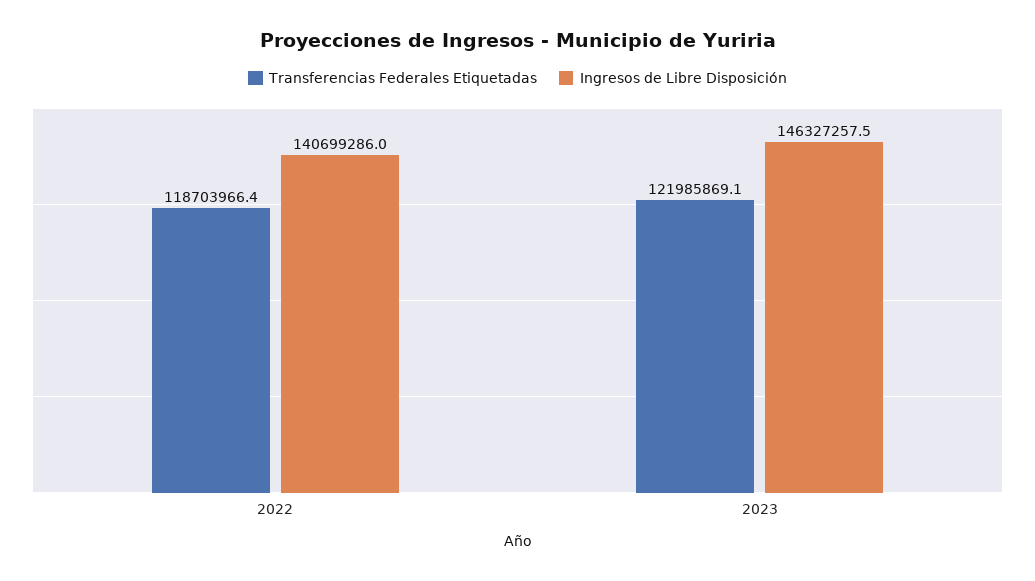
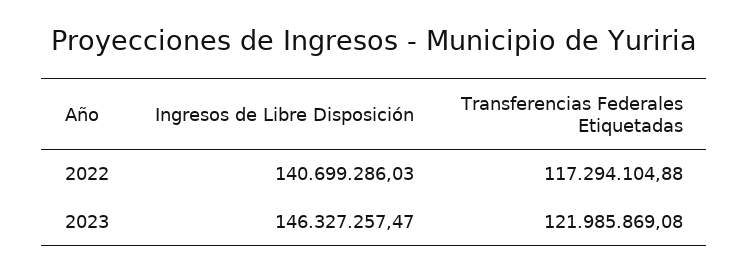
  {
    "Transferencias Federales Etiquetadas": {
-     "2022": 118703966.4,
+     "2022": 117294104.88,
      "2023": 121985869.08
    },
    "Ingresos de Libre Disposición": {
      "2022": 140699286.03,
      "2023": 146327257.47
    }
  }

